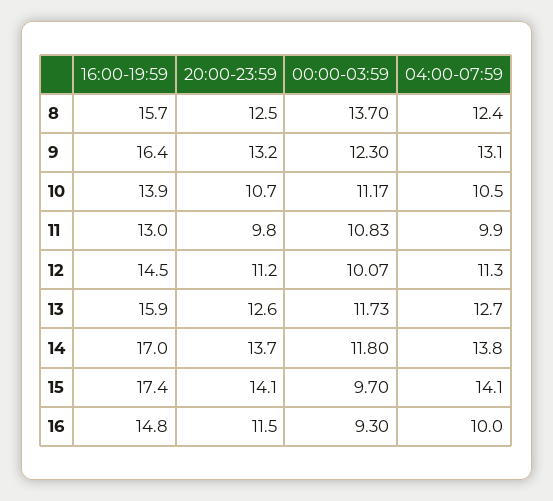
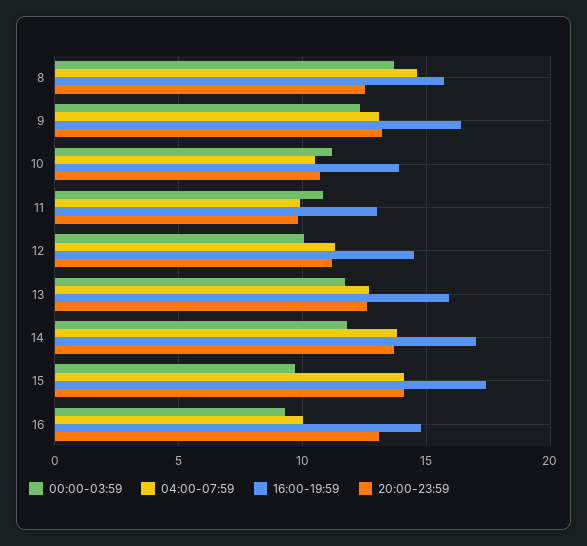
  {
    "16:00-19:59": {
      "8": 15.7,
      "9": 16.4,
      "10": 13.9,
      "11": 13,
      "12": 14.5,
      "13": 15.9,
      "14": 17,
      "15": 17.4,
      "16": 14.8
    },
    "20:00-23:59": {
      "8": 12.5,
      "9": 13.2,
      "10": 10.7,
      "11": 9.8,
      "12": 11.2,
      "13": 12.6,
      "14": 13.7,
      "15": 14.1,
-     "16": 11.5
+     "16": 13
    },
    "00:00-03:59": {
      "8": 13.7,
      "9": 12.3,
      "10": 11.17,
      "11": 10.83,
      "12": 10.07,
      "13": 11.73,
      "14": 11.8,
      "15": 9.7,
      "16": 9.3
    },
    "04:00-07:59": {
-     "8": 12.4,
+     "8": 14.5,
      "9": 13.1,
      "10": 10.5,
      "11": 9.9,
      "12": 11.3,
      "13": 12.7,
      "14": 13.8,
      "15": 14.1,
      "16": 10
    }
  }

